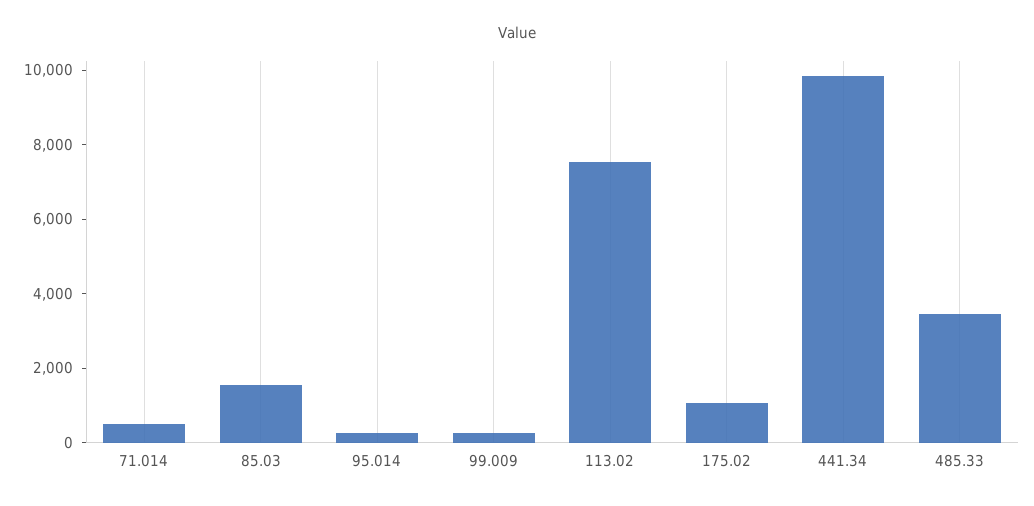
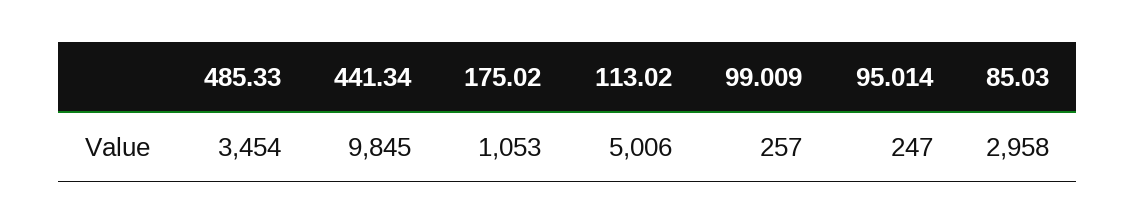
  {
-   "71.014": 500,
-   "85.03": 1500,
+   "85.03": 2958,
    "95.014": 247,
    "99.009": 257,
-   "113.02": 7500,
+   "113.02": 5006,
    "175.02": 1053,
    "441.34": 9845,
    "485.33": 3454
  }

